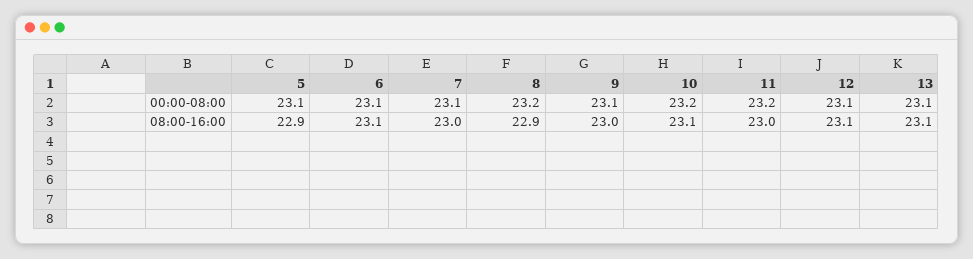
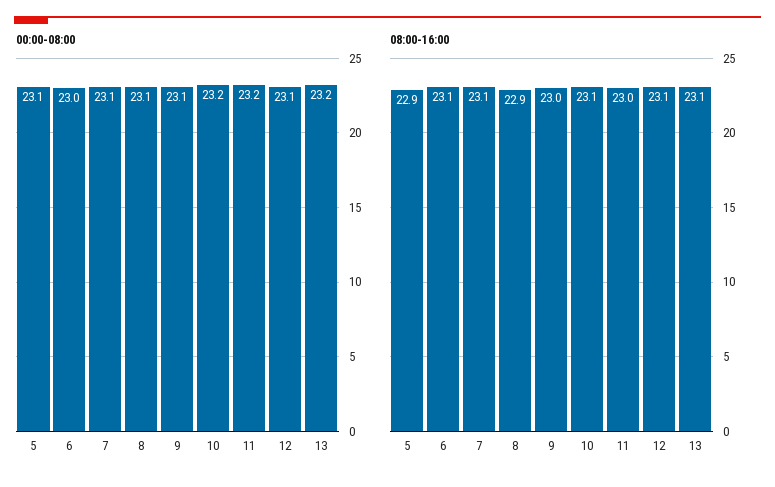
  {
    "00:00-08:00": {
      "5": 23.1,
-     "6": 23.1,
+     "6": 23,
      "7": 23.1,
-     "8": 23.2,
+     "8": 23.1,
      "9": 23.1,
      "10": 23.2,
      "11": 23.2,
      "12": 23.1,
-     "13": 23.1
+     "13": 23.2
    },
    "08:00-16:00": {
      "5": 22.9,
      "6": 23.1,
-     "7": 23,
+     "7": 23.1,
      "8": 22.9,
      "9": 23,
      "10": 23.1,
      "11": 23,
      "12": 23.1,
      "13": 23.1
    }
  }

